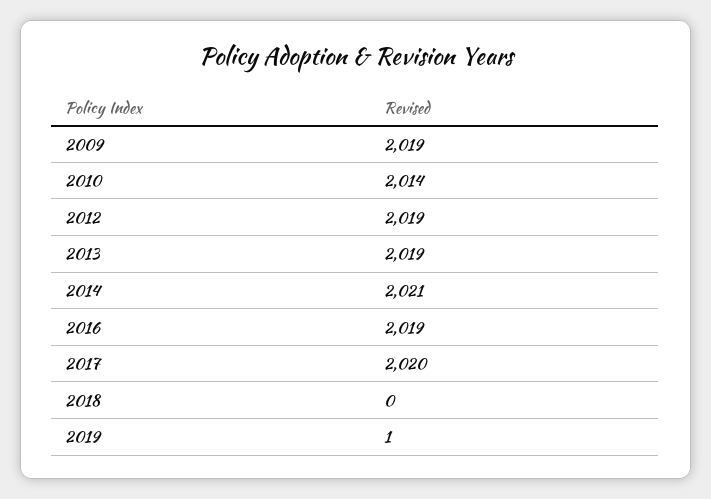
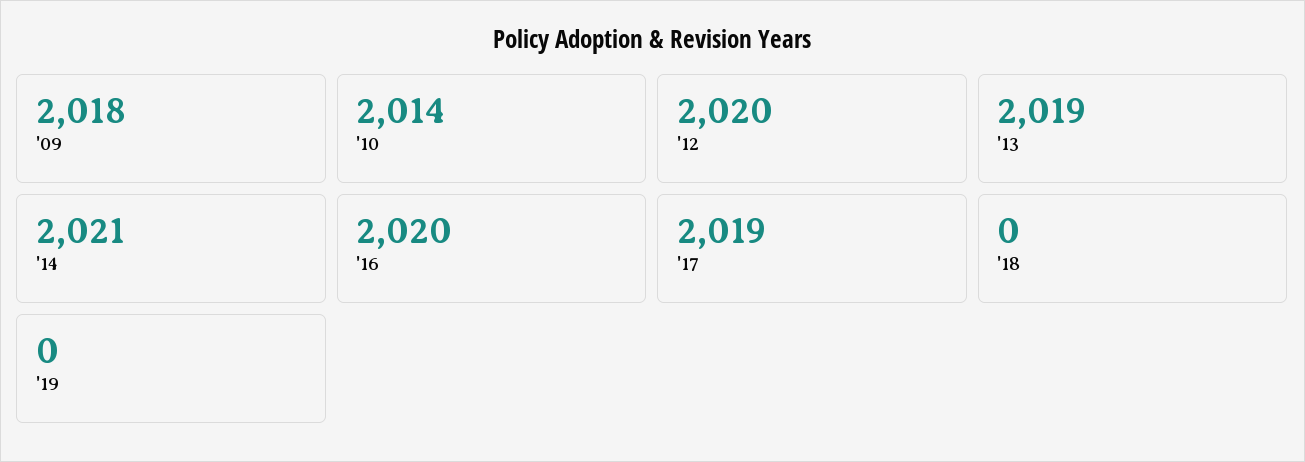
  {
-   "2009": 2019,
+   "2009": 2018,
    "2010": 2014,
-   "2012": 2019,
+   "2012": 2020,
    "2013": 2019,
    "2014": 2021,
-   "2016": 2019,
+   "2016": 2020,
-   "2017": 2020,
+   "2017": 2019,
    "2018": 0,
-   "2019": 1
+   "2019": 0
  }

